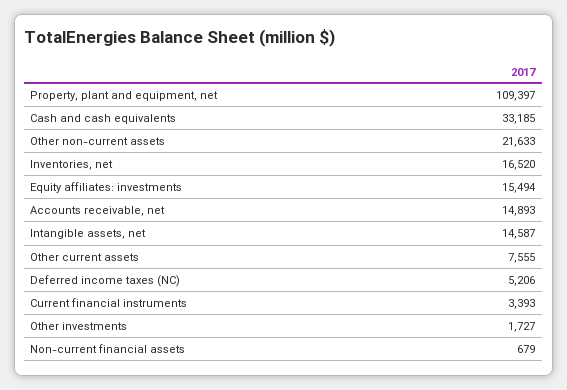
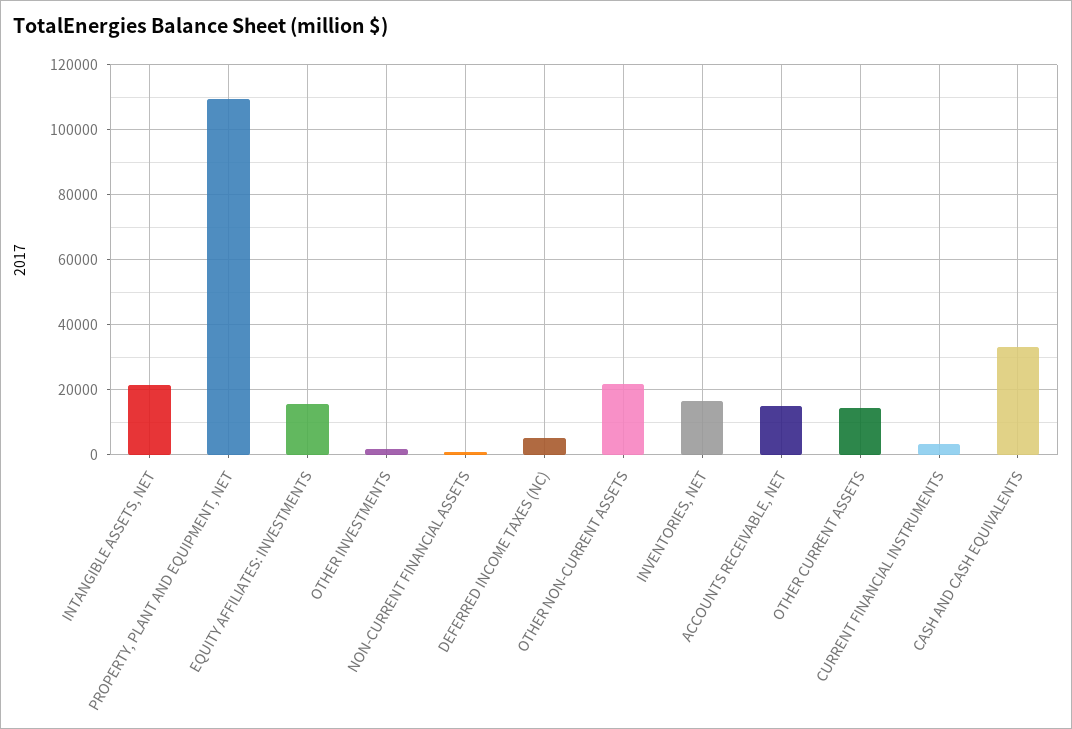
  {
    "Property, plant and equipment, net": 109397,
    "Cash and cash equivalents": 33185,
    "Other non-current assets": 21633,
    "Inventories, net": 16520,
    "Equity affiliates: investments": 15494,
    "Accounts receivable, net": 14893,
-   "Intangible assets, net": 14587,
+   "Intangible assets, net": 22000,
-   "Other current assets": 7555,
+   "Other current assets": 14000,
    "Deferred income taxes (NC)": 5206,
    "Current financial instruments": 3393,
    "Other investments": 1727,
    "Non-current financial assets": 679
  }

